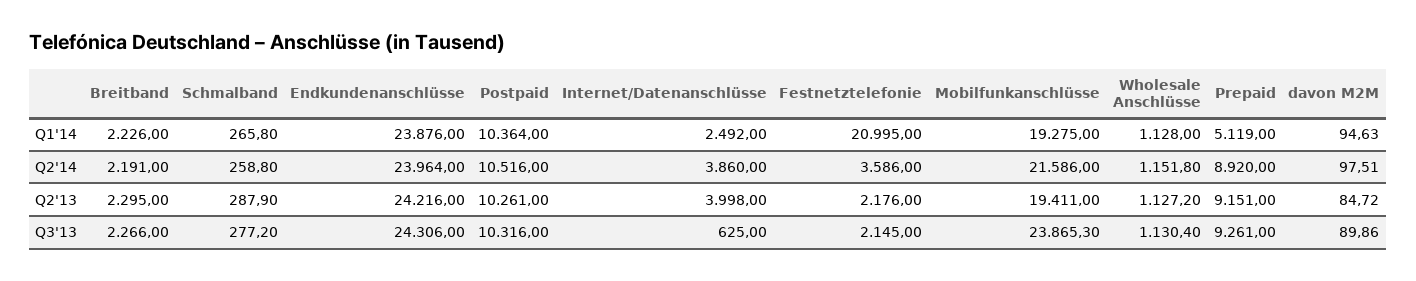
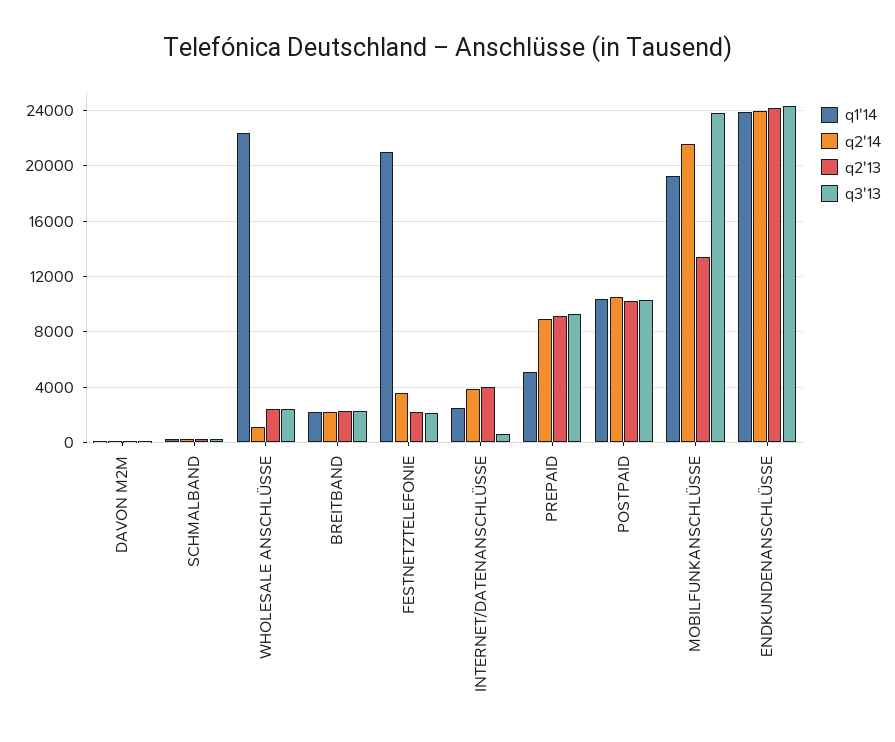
  {
    "Q1'14": {
      "Breitband": 2226,
      "Schmalband": 265.8,
      "Endkundenanschlüsse": 23876,
      "Postpaid": 10364,
      "Internet/Datenanschlüsse": 2492,
      "Festnetztelefonie": 20995,
      "Mobilfunkanschlüsse": 19275,
-     "Wholesale Anschlüsse": 1128,
+     "Wholesale Anschlüsse": 22500,
      "Prepaid": 5119,
      "davon M2M": 94.63
    },
    "Q2'14": {
      "Breitband": 2191,
      "Schmalband": 258.8,
      "Endkundenanschlüsse": 23964,
      "Postpaid": 10516,
      "Internet/Datenanschlüsse": 3860,
      "Festnetztelefonie": 3586,
      "Mobilfunkanschlüsse": 21586,
      "Wholesale Anschlüsse": 1151.8,
      "Prepaid": 8920,
      "davon M2M": 97.51
    },
    "Q2'13": {
      "Breitband": 2295,
      "Schmalband": 287.9,
      "Endkundenanschlüsse": 24216,
      "Postpaid": 10261,
      "Internet/Datenanschlüsse": 3998,
      "Festnetztelefonie": 2176,
-     "Mobilfunkanschlüsse": 19411,
+     "Mobilfunkanschlüsse": 13500,
-     "Wholesale Anschlüsse": 1127.2,
+     "Wholesale Anschlüsse": 2500,
      "Prepaid": 9151,
      "davon M2M": 84.72
    },
    "Q3'13": {
      "Breitband": 2266,
      "Schmalband": 277.2,
      "Endkundenanschlüsse": 24306,
      "Postpaid": 10316,
      "Internet/Datenanschlüsse": 625,
      "Festnetztelefonie": 2145,
      "Mobilfunkanschlüsse": 23865.3,
-     "Wholesale Anschlüsse": 1130.4,
+     "Wholesale Anschlüsse": 2500,
      "Prepaid": 9261,
      "davon M2M": 89.86
    }
  }

